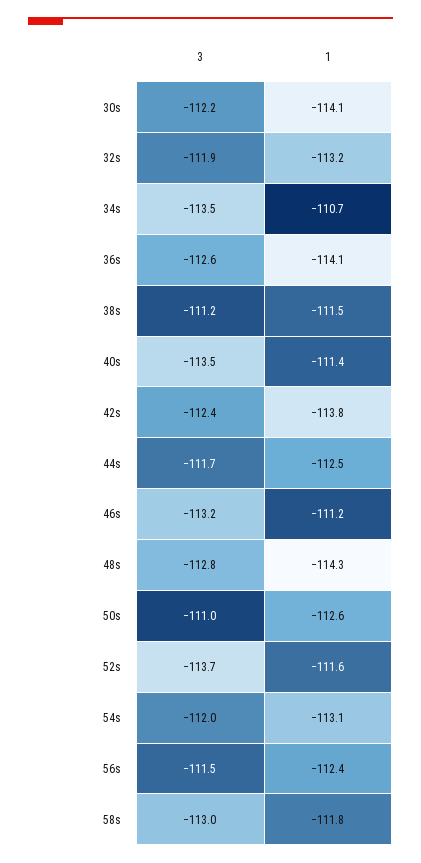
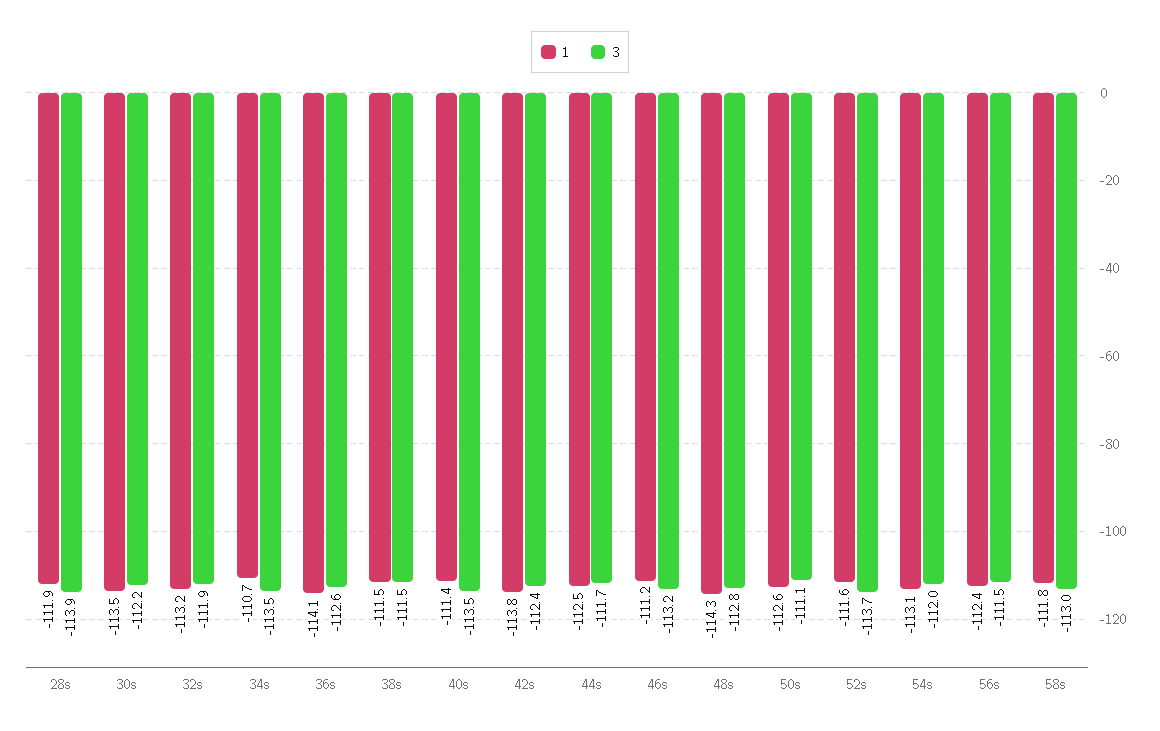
  {
    "3": {
      "30s": -112.2,
      "32s": -111.9,
      "34s": -113.5,
      "36s": -112.6,
-     "38s": -111.2,
+     "38s": -111.5,
      "40s": -113.5,
      "42s": -112.4,
      "44s": -111.7,
      "46s": -113.2,
      "48s": -112.8,
-     "50s": -111,
+     "50s": -111.1,
      "52s": -113.7,
      "54s": -112,
      "56s": -111.5,
-     "58s": -113
+     "58s": -113,
+     "28s": -113.9
    },
    "1": {
-     "30s": -114.1,
+     "30s": -113.5,
      "32s": -113.2,
      "34s": -110.7,
      "36s": -114.1,
      "38s": -111.5,
      "40s": -111.4,
      "42s": -113.8,
      "44s": -112.5,
      "46s": -111.2,
      "48s": -114.3,
      "50s": -112.6,
      "52s": -111.6,
      "54s": -113.1,
      "56s": -112.4,
-     "58s": -111.8
+     "58s": -111.8,
+     "28s": -111.9
    }
  }

